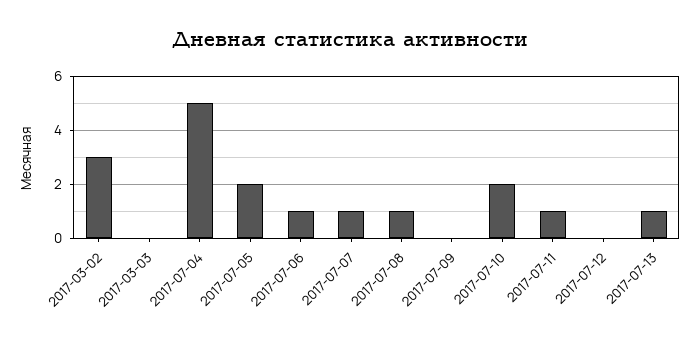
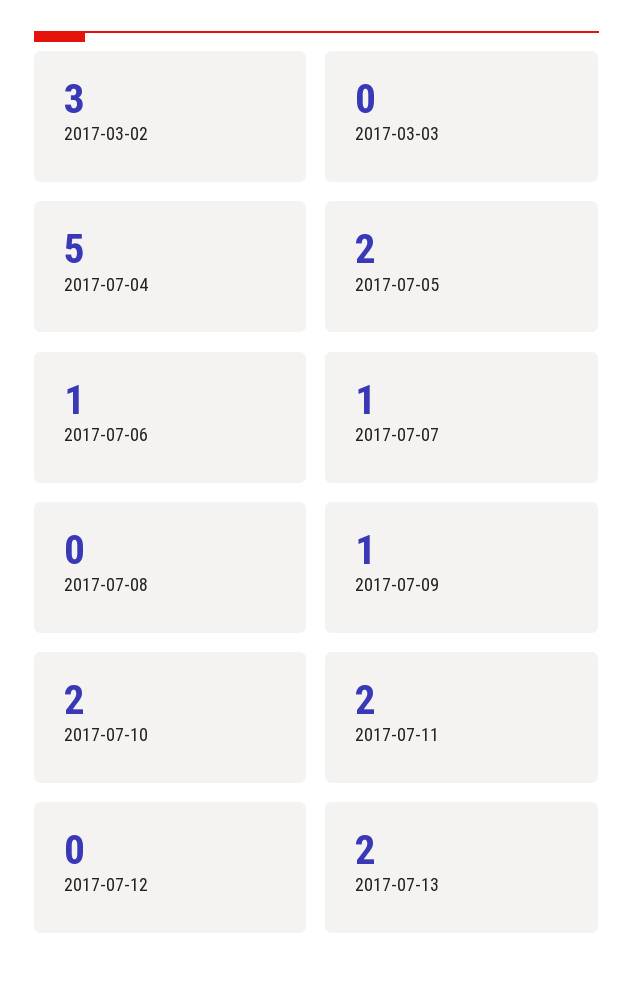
  {
    "2017-03-02": 3,
    "2017-03-03": 0,
    "2017-07-04": 5,
    "2017-07-05": 2,
    "2017-07-06": 1,
    "2017-07-07": 1,
-   "2017-07-08": 1,
+   "2017-07-08": 0,
-   "2017-07-09": 0,
+   "2017-07-09": 1,
    "2017-07-10": 2,
-   "2017-07-11": 1,
+   "2017-07-11": 2,
    "2017-07-12": 0,
-   "2017-07-13": 1
+   "2017-07-13": 2
  }

